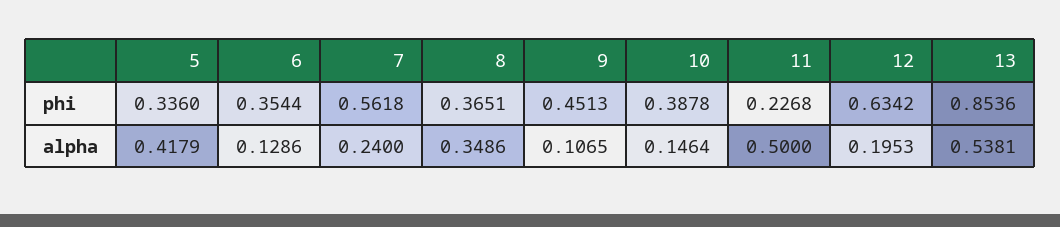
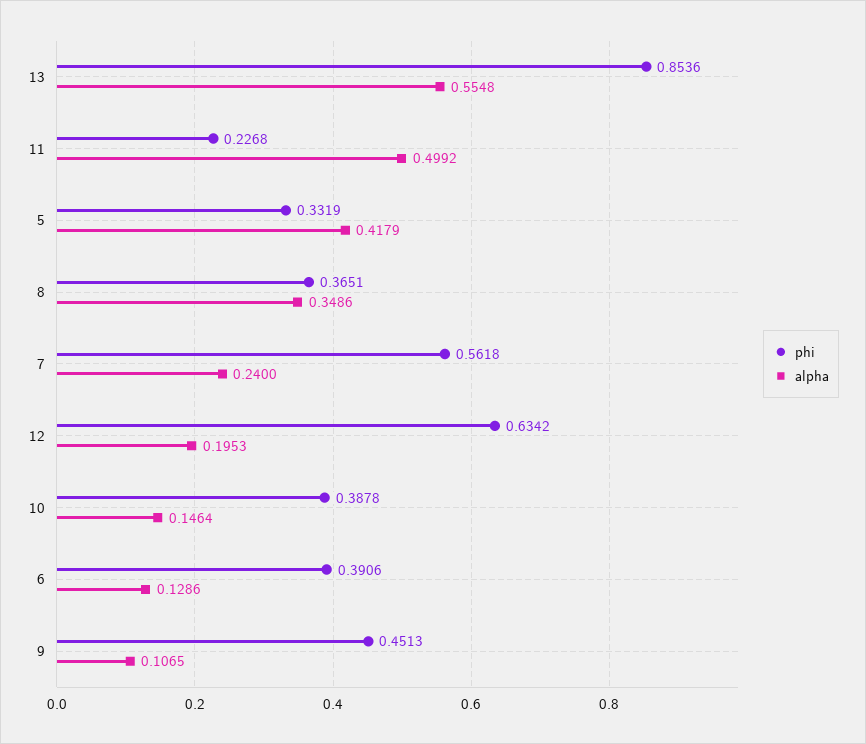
  {
    "phi": {
-     "5": 0.336,
+     "5": 0.3319,
-     "6": 0.3544,
+     "6": 0.3906,
      "7": 0.5618,
      "8": 0.3651,
      "9": 0.4513,
      "10": 0.3878,
      "11": 0.2268,
      "12": 0.6342,
      "13": 0.8536
    },
    "alpha": {
      "5": 0.4179,
      "6": 0.1286,
      "7": 0.24,
      "8": 0.3486,
      "9": 0.1065,
      "10": 0.1464,
-     "11": 0.5,
+     "11": 0.4992,
      "12": 0.1953,
-     "13": 0.5381
+     "13": 0.5548
    }
  }

